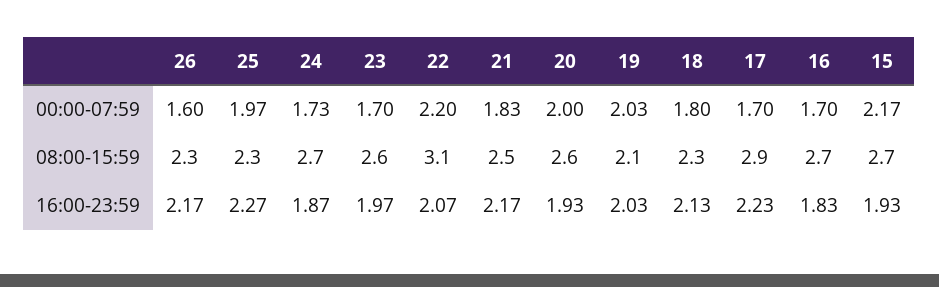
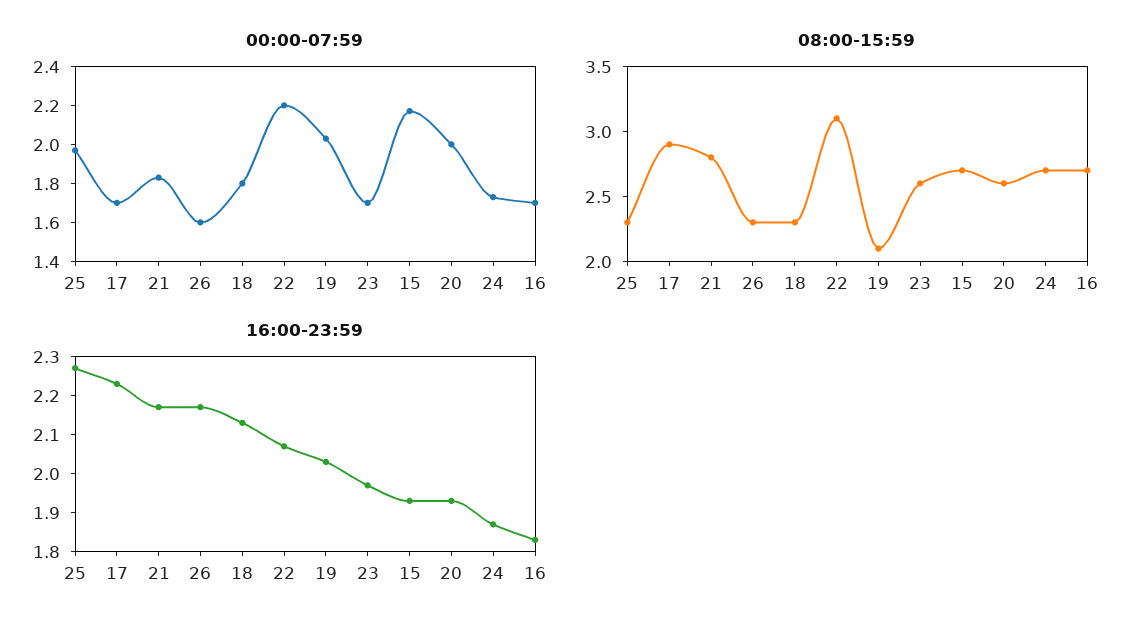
  {
    "00:00-07:59": {
      "26": 1.6,
      "25": 1.97,
      "24": 1.73,
      "23": 1.7,
      "22": 2.2,
      "21": 1.83,
      "20": 2,
      "19": 2.03,
      "18": 1.8,
      "17": 1.7,
      "16": 1.7,
      "15": 2.17
    },
    "08:00-15:59": {
      "26": 2.3,
      "25": 2.3,
      "24": 2.7,
      "23": 2.6,
      "22": 3.1,
-     "21": 2.5,
+     "21": 2.8,
      "20": 2.6,
      "19": 2.1,
      "18": 2.3,
      "17": 2.9,
      "16": 2.7,
      "15": 2.7
    },
    "16:00-23:59": {
      "26": 2.17,
      "25": 2.27,
      "24": 1.87,
      "23": 1.97,
      "22": 2.07,
      "21": 2.17,
      "20": 1.93,
      "19": 2.03,
      "18": 2.13,
      "17": 2.23,
      "16": 1.83,
      "15": 1.93
    }
  }

